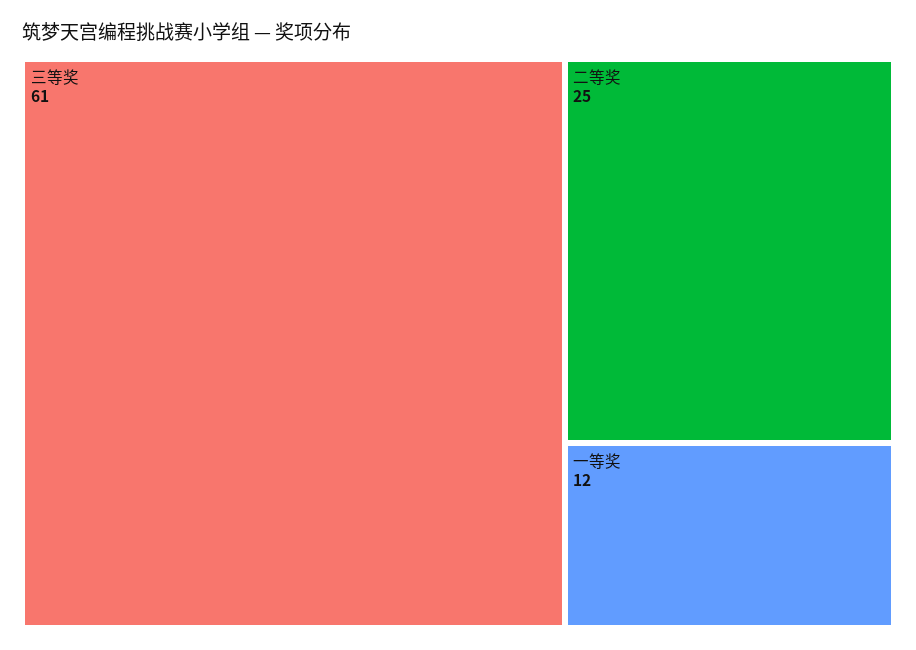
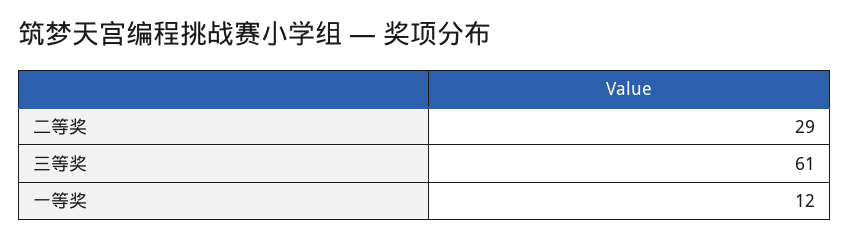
  {
    "三等奖": 61,
-   "二等奖": 25,
+   "二等奖": 29,
    "一等奖": 12
  }

